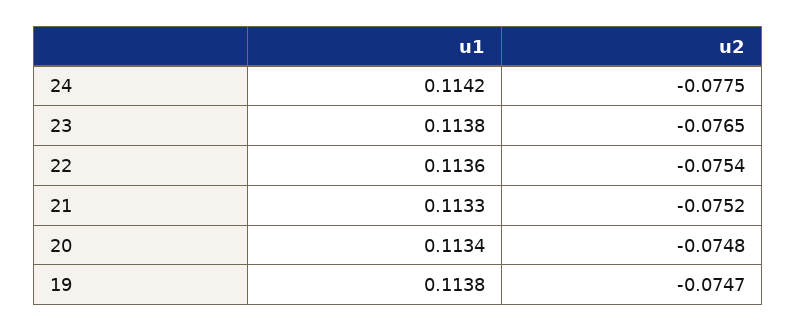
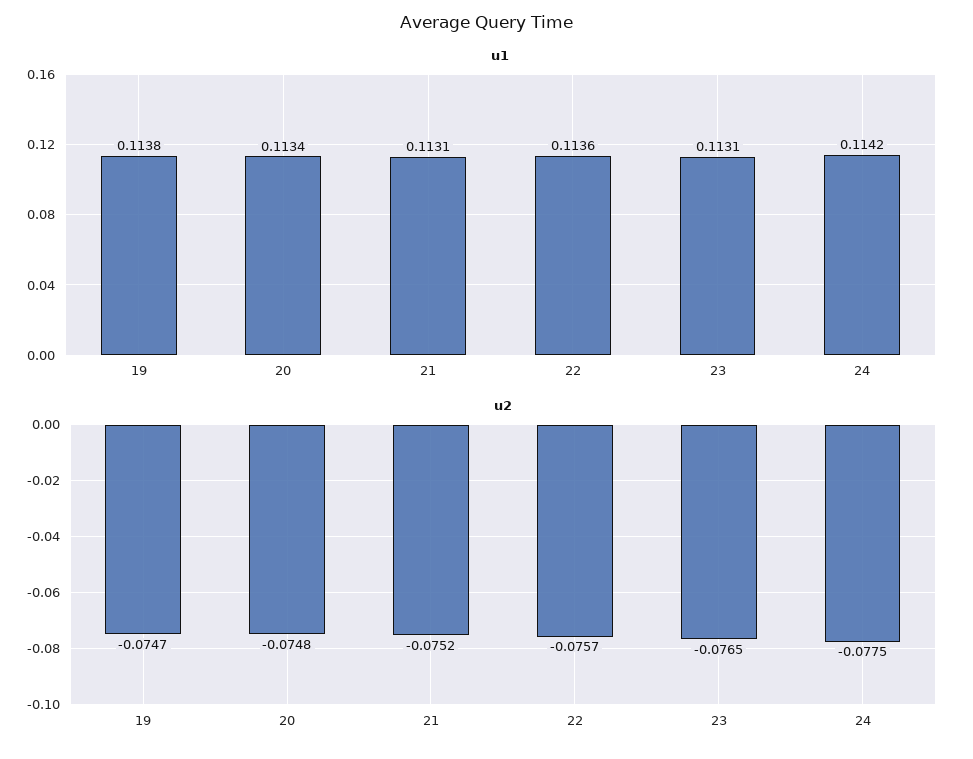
  {
    "u1": {
      "24": 0.1142,
-     "23": 0.1138,
+     "23": 0.1131,
      "22": 0.1136,
-     "21": 0.1133,
+     "21": 0.1131,
      "20": 0.1134,
      "19": 0.1138
    },
    "u2": {
      "24": -0.0775,
      "23": -0.0765,
-     "22": -0.0754,
+     "22": -0.0757,
      "21": -0.0752,
      "20": -0.0748,
      "19": -0.0747
    }
  }

